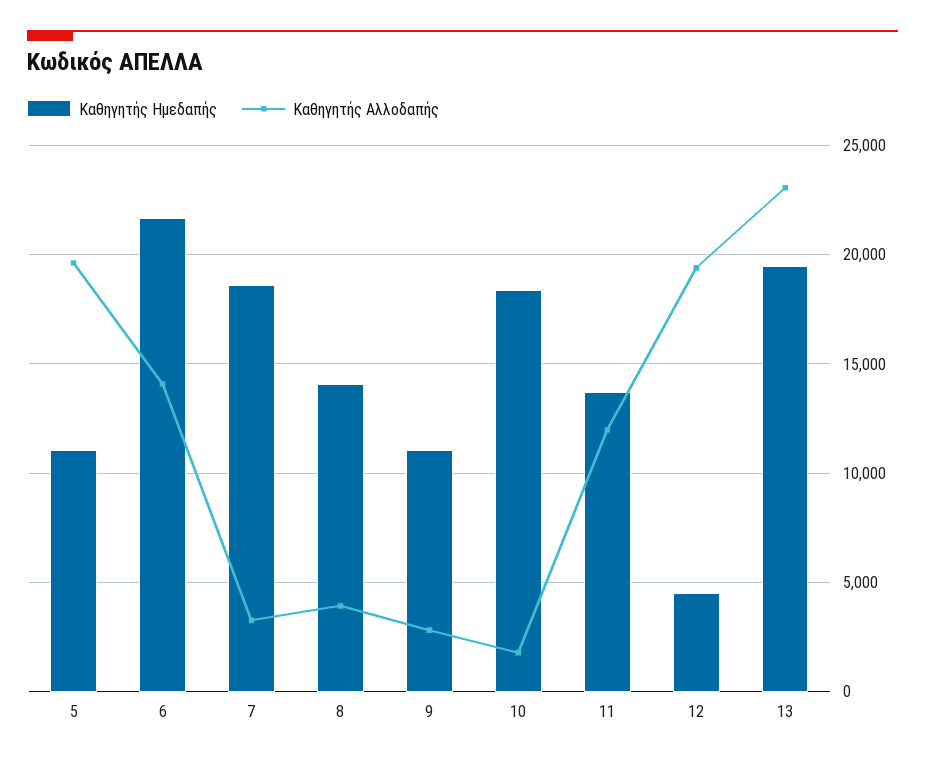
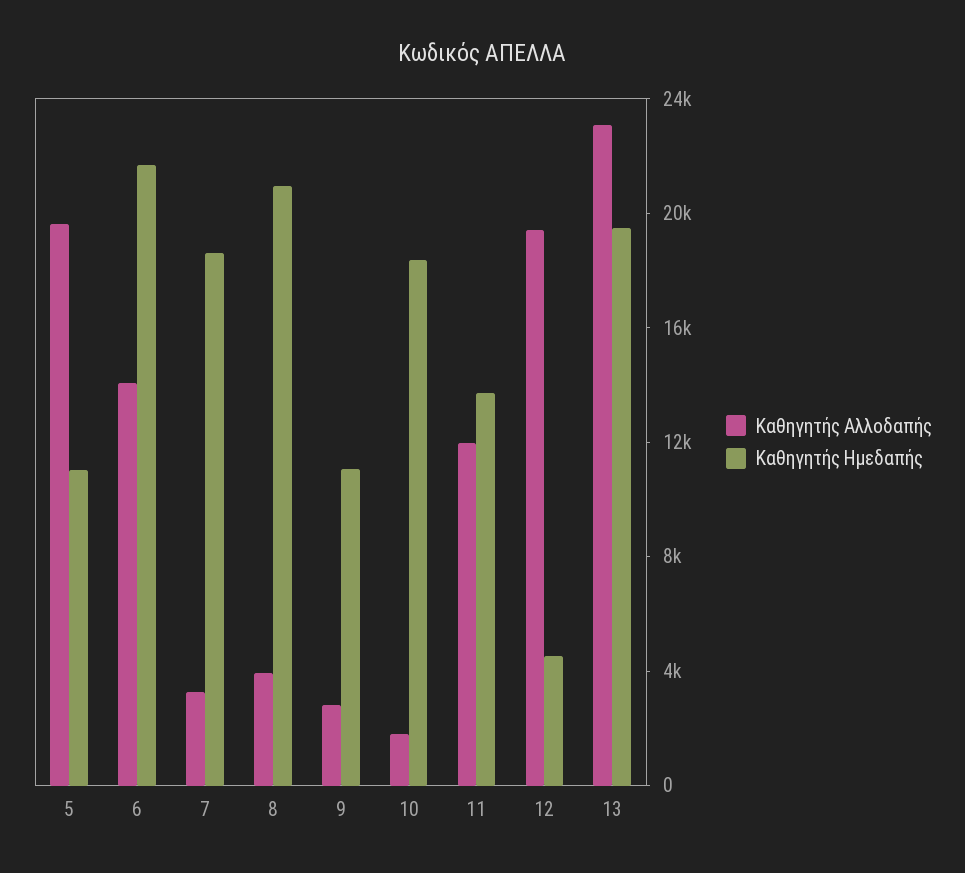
  {
    "Καθηγητής Ημεδαπής": {
      "5": 11000,
      "6": 21500,
      "7": 18500,
-     "8": 14000,
+     "8": 21000,
      "9": 11000,
      "10": 18500,
      "11": 13500,
      "12": 4500,
      "13": 19500
    },
    "Καθηγητής Αλλοδαπής": {
      "5": 19500,
      "6": 14000,
      "7": 3500,
      "8": 4000,
      "9": 3000,
      "10": 2000,
      "11": 12000,
      "12": 19500,
      "13": 23000
    }
  }

